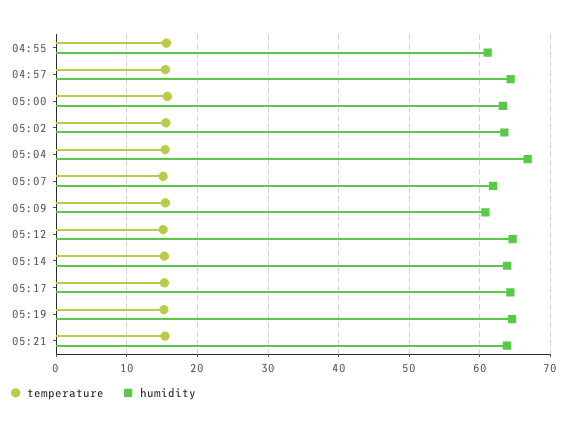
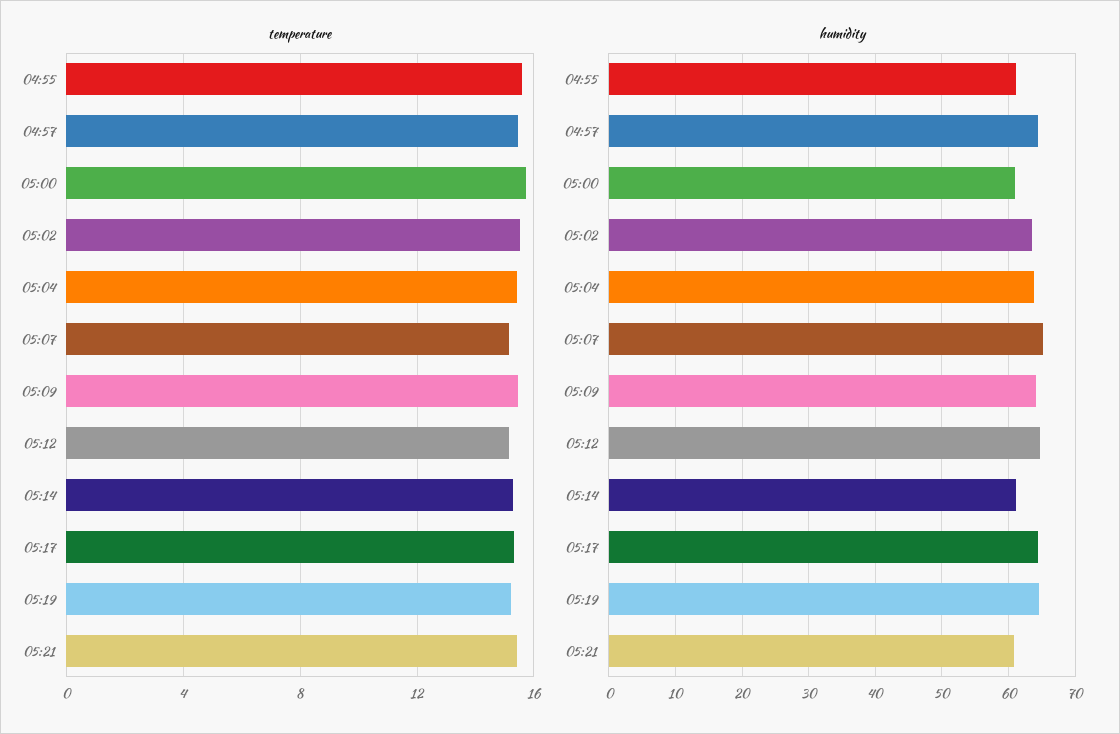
  {
    "temperature": {
      "04:55": 15.5,
      "04:57": 15.5,
      "05:00": 15.5,
      "05:02": 15.5,
      "05:04": 15.5,
      "05:07": 15,
      "05:09": 15.5,
      "05:12": 15,
      "05:14": 15.5,
      "05:17": 15.5,
      "05:19": 15,
      "05:21": 15.5
    },
    "humidity": {
      "04:55": 61,
      "04:57": 64,
-     "05:00": 63,
+     "05:00": 61,
      "05:02": 64,
-     "05:04": 67,
+     "05:04": 64,
-     "05:07": 62,
+     "05:07": 65,
-     "05:09": 61,
+     "05:09": 64,
      "05:12": 65,
-     "05:14": 64,
+     "05:14": 61,
      "05:17": 64,
      "05:19": 65,
-     "05:21": 64
+     "05:21": 61
    }
  }

